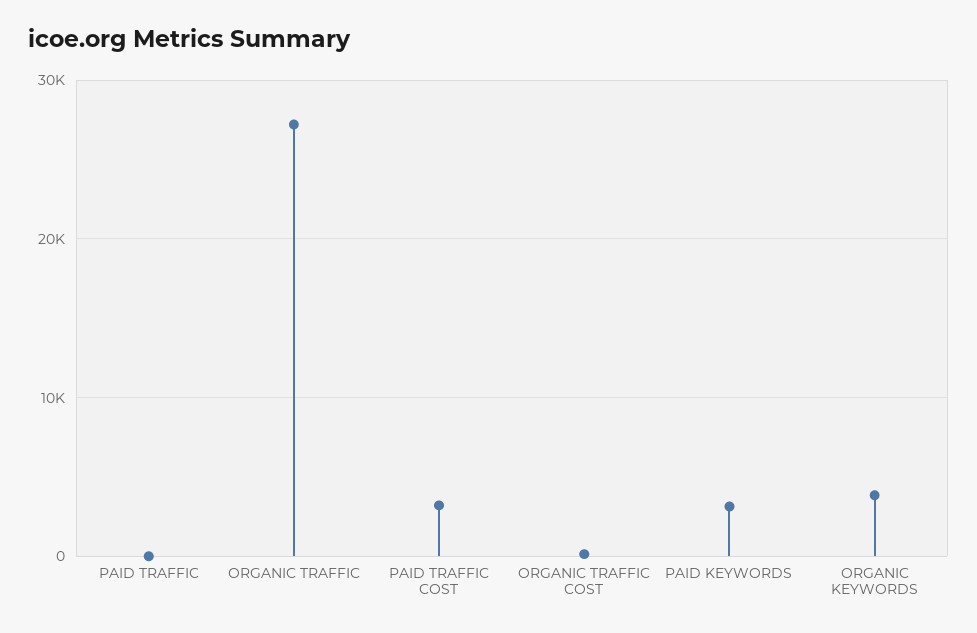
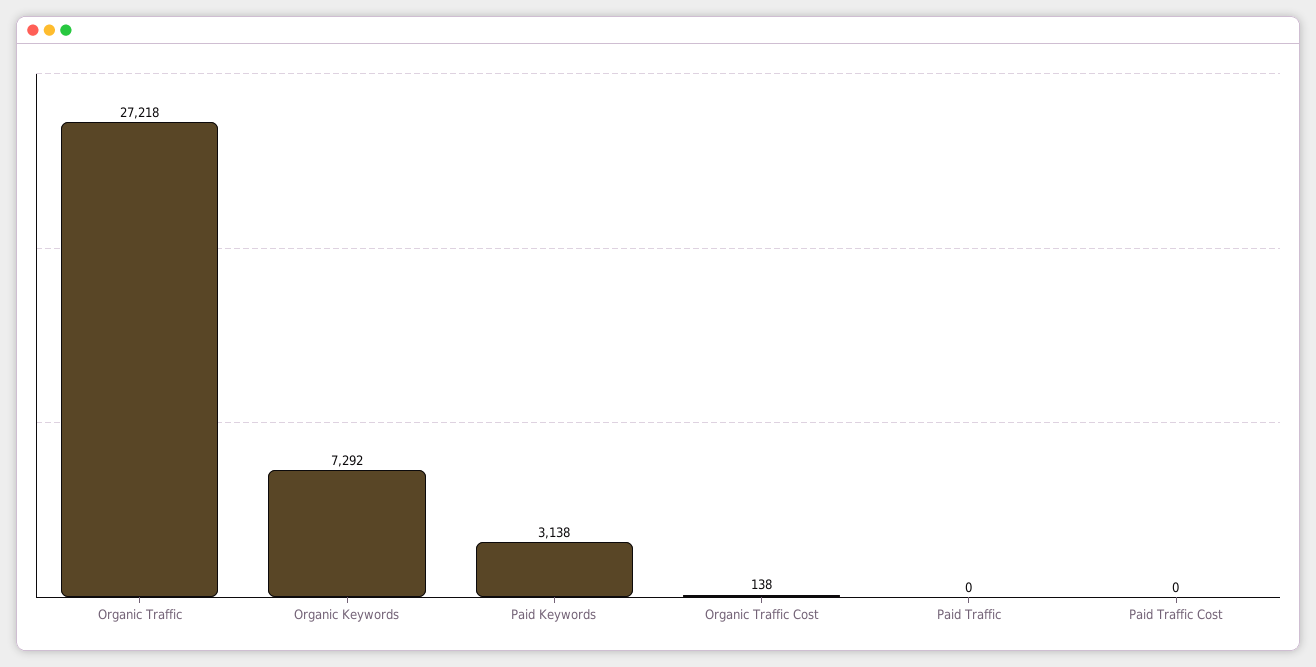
  {
    "PAID TRAFFIC": 0,
    "ORGANIC TRAFFIC": 27218,
-   "PAID TRAFFIC COST": 3000,
+   "PAID TRAFFIC COST": 0,
    "ORGANIC TRAFFIC COST": 138,
    "PAID KEYWORDS": 3138,
-   "ORGANIC KEYWORDS": 4000
+   "ORGANIC KEYWORDS": 7292
  }

